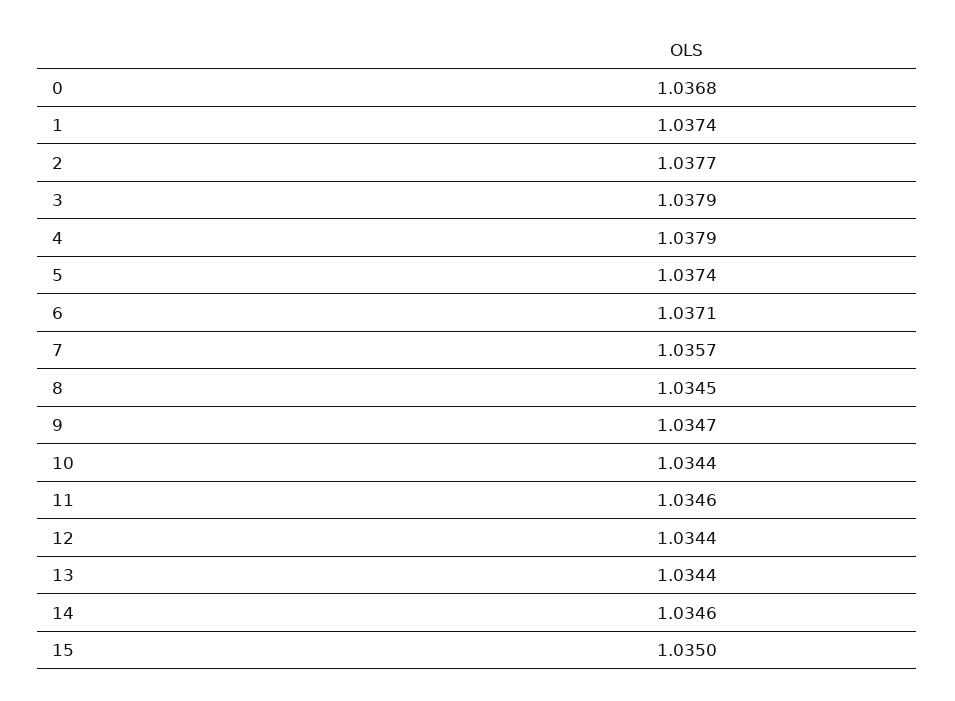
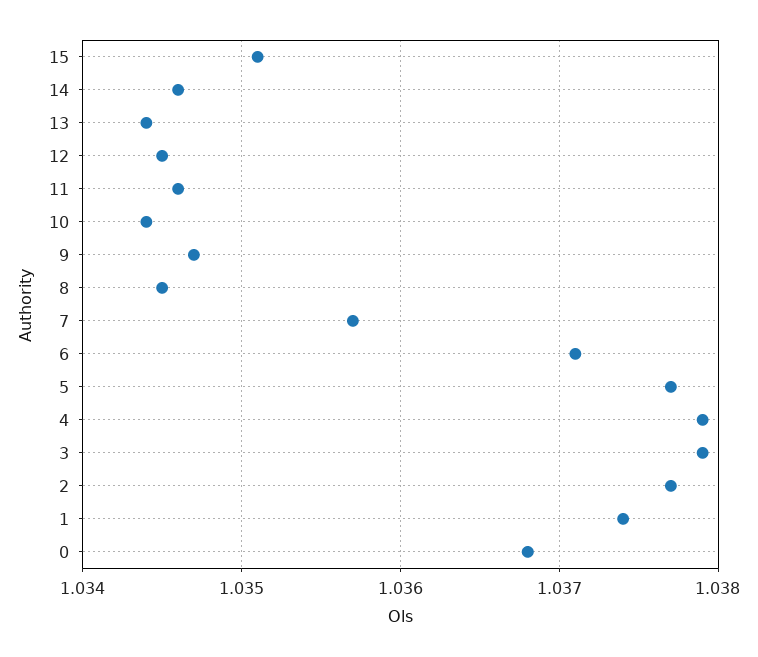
  {
    "0": 1.0368,
    "1": 1.0374,
    "2": 1.0377,
    "3": 1.0379,
    "4": 1.0379,
-   "5": 1.0374,
+   "5": 1.0377,
    "6": 1.0371,
    "7": 1.0357,
    "8": 1.0345,
    "9": 1.0347,
    "10": 1.0344,
    "11": 1.0346,
-   "12": 1.0344,
+   "12": 1.0345,
    "13": 1.0344,
    "14": 1.0346,
-   "15": 1.035
+   "15": 1.0351
  }

